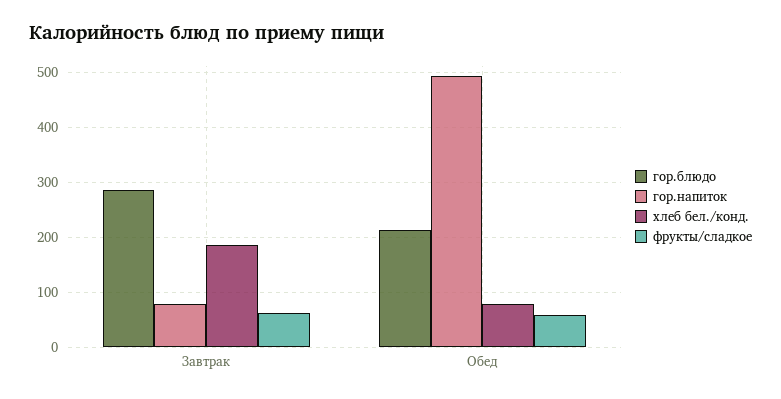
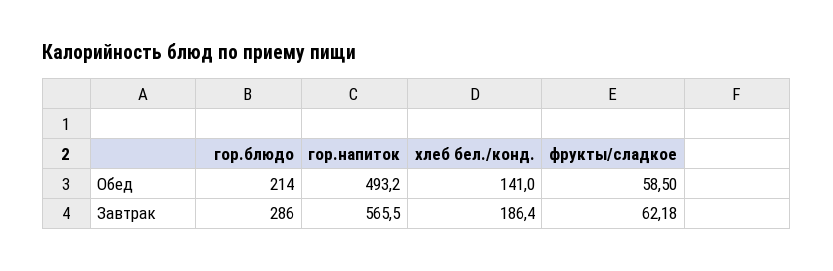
  {
    "гор.блюдо": {
      "Завтрак": 286,
      "Обед": 214
    },
    "гор.напиток": {
-     "Завтрак": 80,
+     "Завтрак": 565.5,
      "Обед": 493.2
    },
    "хлеб бел./конд.": {
      "Завтрак": 186.4,
-     "Обед": 80
+     "Обед": 141
    },
    "фрукты/сладкое": {
      "Завтрак": 62.18,
      "Обед": 58.5
    }
  }

